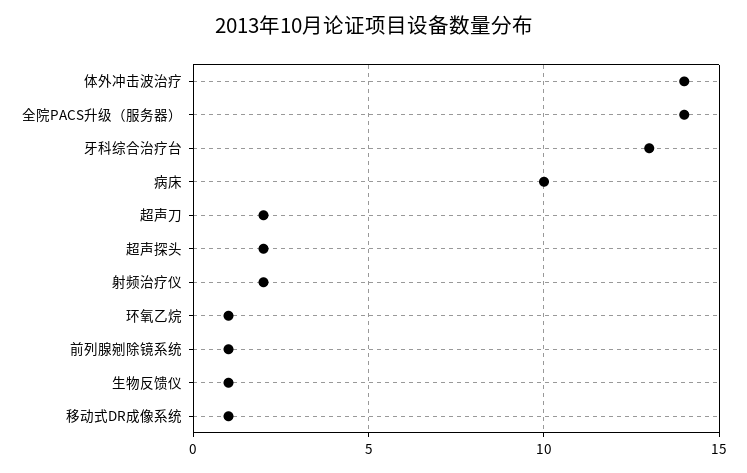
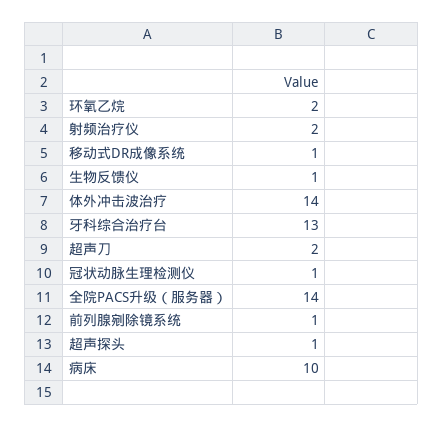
  {
    "体外冲击波治疗": 14,
    "全院PACS升级（服务器）": 14,
    "牙科综合治疗台": 13,
    "病床": 10,
    "超声刀": 2,
-   "超声探头": 2,
+   "超声探头": 1,
    "射频治疗仪": 2,
-   "环氧乙烷": 1,
+   "环氧乙烷": 2,
    "前列腺剜除镜系统": 1,
    "生物反馈仪": 1,
-   "移动式DR成像系统": 1
+   "移动式DR成像系统": 1,
+   "冠状动脉生理检测仪": 1
  }

